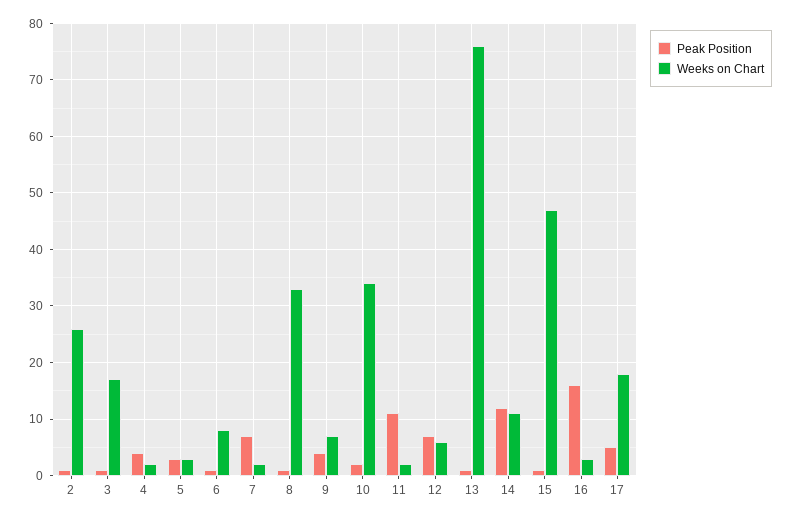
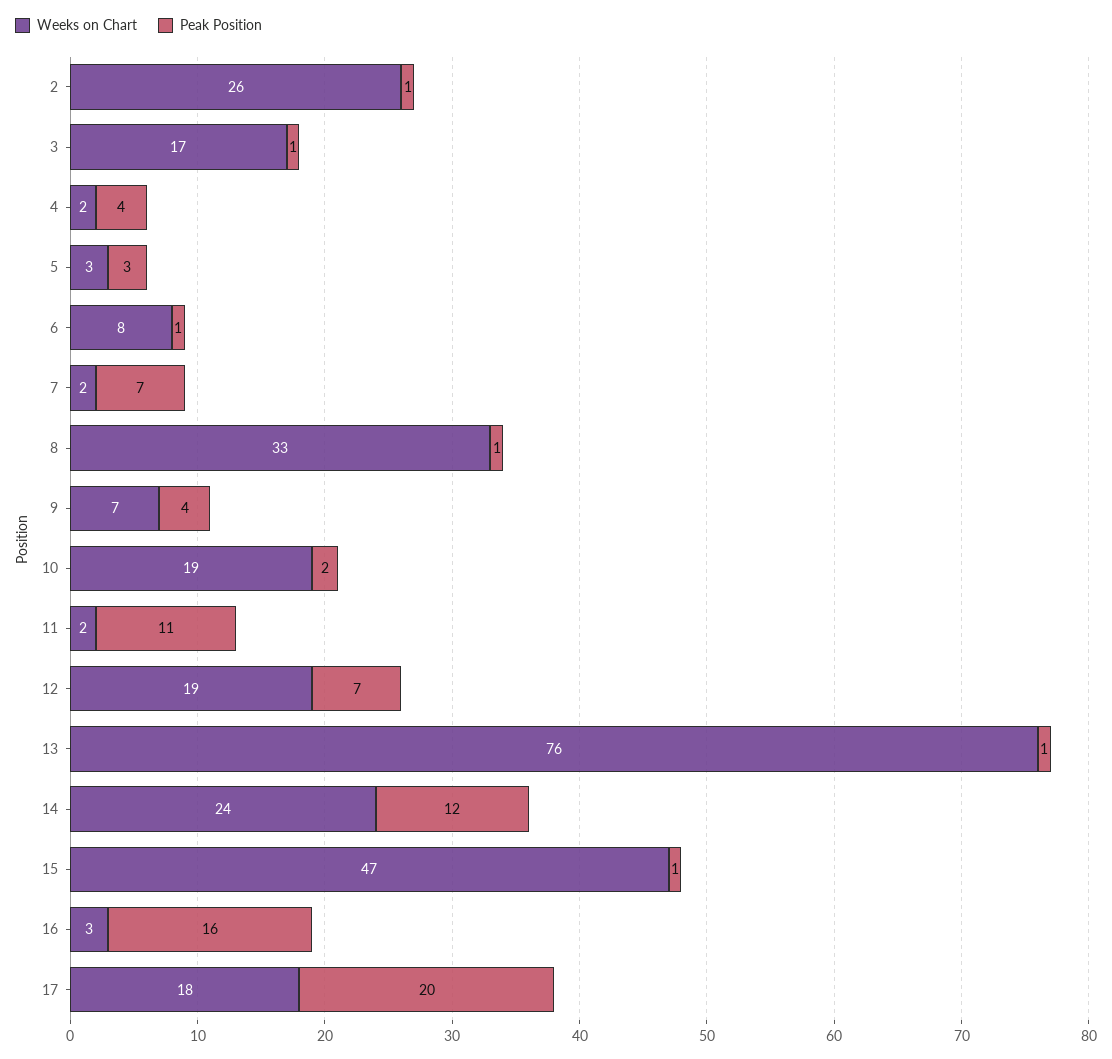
  {
    "Peak Position": {
      "2": 1,
      "3": 1,
      "4": 4,
      "5": 3,
      "6": 1,
      "7": 7,
      "8": 1,
      "9": 4,
      "10": 2,
      "11": 11,
      "12": 7,
      "13": 1,
      "14": 12,
      "15": 1,
      "16": 16,
-     "17": 5
+     "17": 20
    },
    "Weeks on Chart": {
      "2": 26,
      "3": 17,
      "4": 2,
      "5": 3,
      "6": 8,
      "7": 2,
      "8": 33,
      "9": 7,
-     "10": 35,
+     "10": 19,
      "11": 2,
-     "12": 5,
+     "12": 19,
      "13": 76,
-     "14": 10,
+     "14": 24,
      "15": 47,
      "16": 3,
      "17": 18
    }
  }

